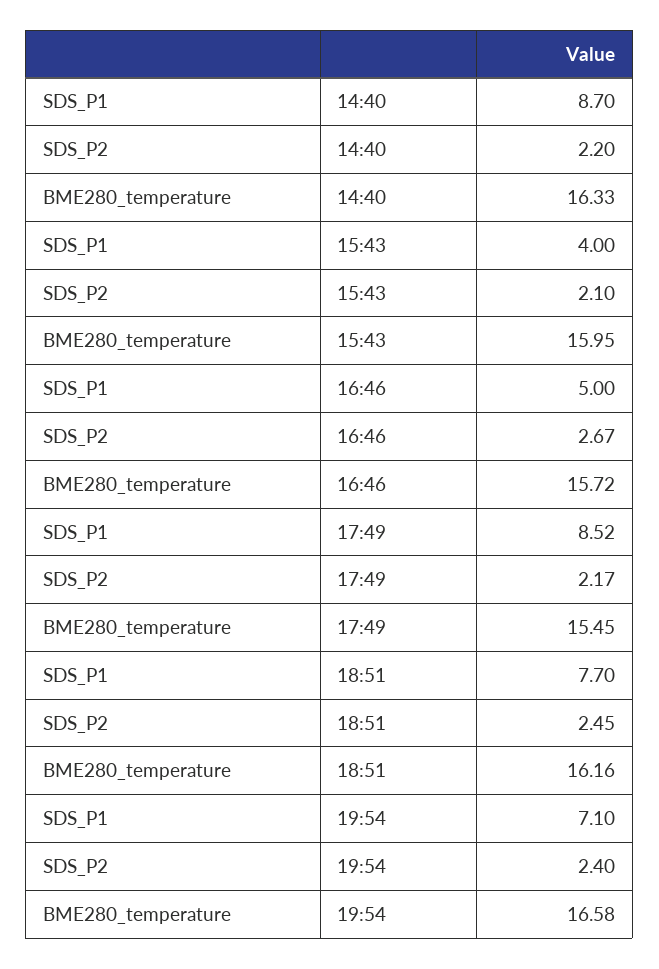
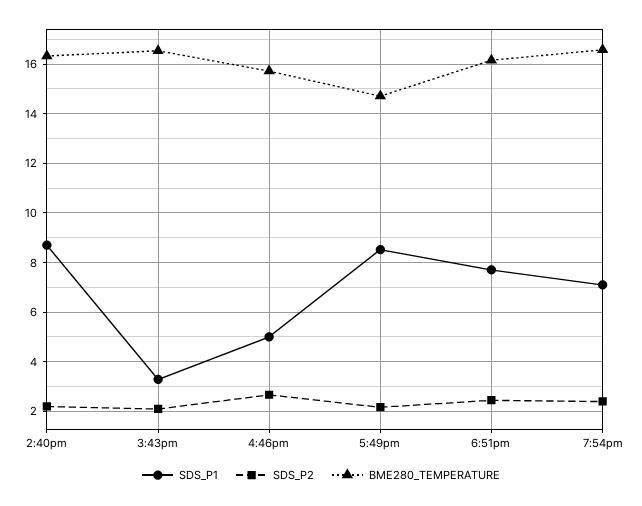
  {
    "SDS_P1": {
      "14:40": 8.7,
-     "15:43": 4,
+     "15:43": 3.25,
      "16:46": 5,
      "17:49": 8.52,
      "18:51": 7.7,
      "19:54": 7.1
    },
    "SDS_P2": {
      "14:40": 2.2,
      "15:43": 2.1,
      "16:46": 2.67,
      "17:49": 2.17,
      "18:51": 2.45,
      "19:54": 2.4
    },
    "BME280_temperature": {
      "14:40": 16.33,
-     "15:43": 15.95,
+     "15:43": 16.5,
      "16:46": 15.72,
-     "17:49": 15.45,
+     "17:49": 14.75,
      "18:51": 16.16,
      "19:54": 16.58
    }
  }

